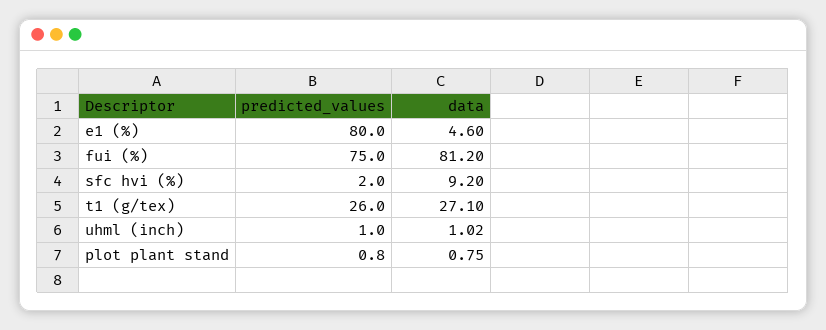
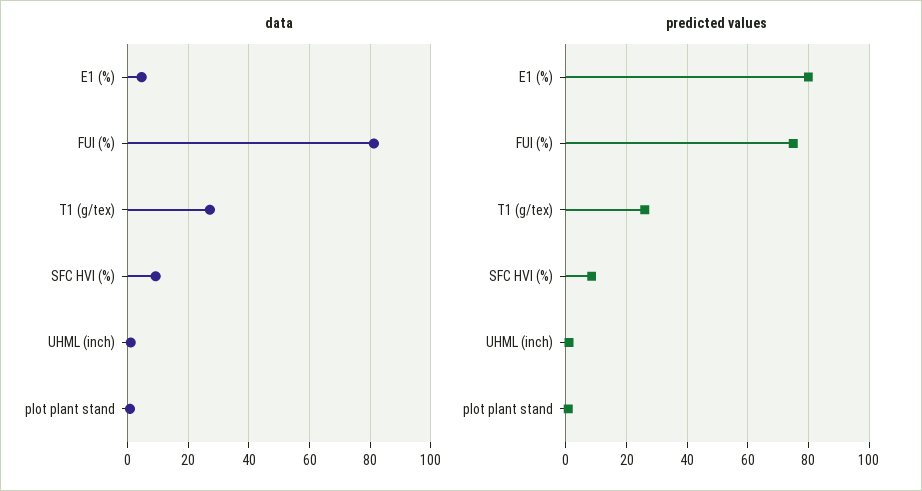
  {
    "predicted_values": {
      "e1 (%)": 80,
      "fui (%)": 75,
-     "sfc hvi (%)": 2,
+     "sfc hvi (%)": 8,
      "t1 (g/tex)": 26,
      "uhml (inch)": 1,
      "plot plant stand": 0.8
    },
    "data": {
      "e1 (%)": 4.6,
      "fui (%)": 81.2,
      "sfc hvi (%)": 9.2,
      "t1 (g/tex)": 27.1,
      "uhml (inch)": 1.02,
      "plot plant stand": 0.75
    }
  }

